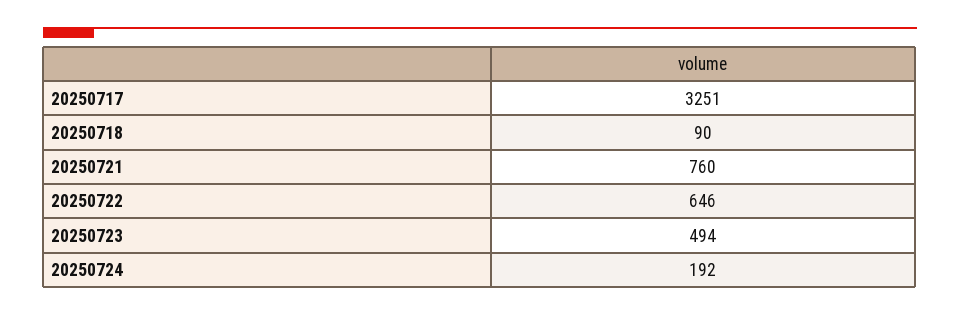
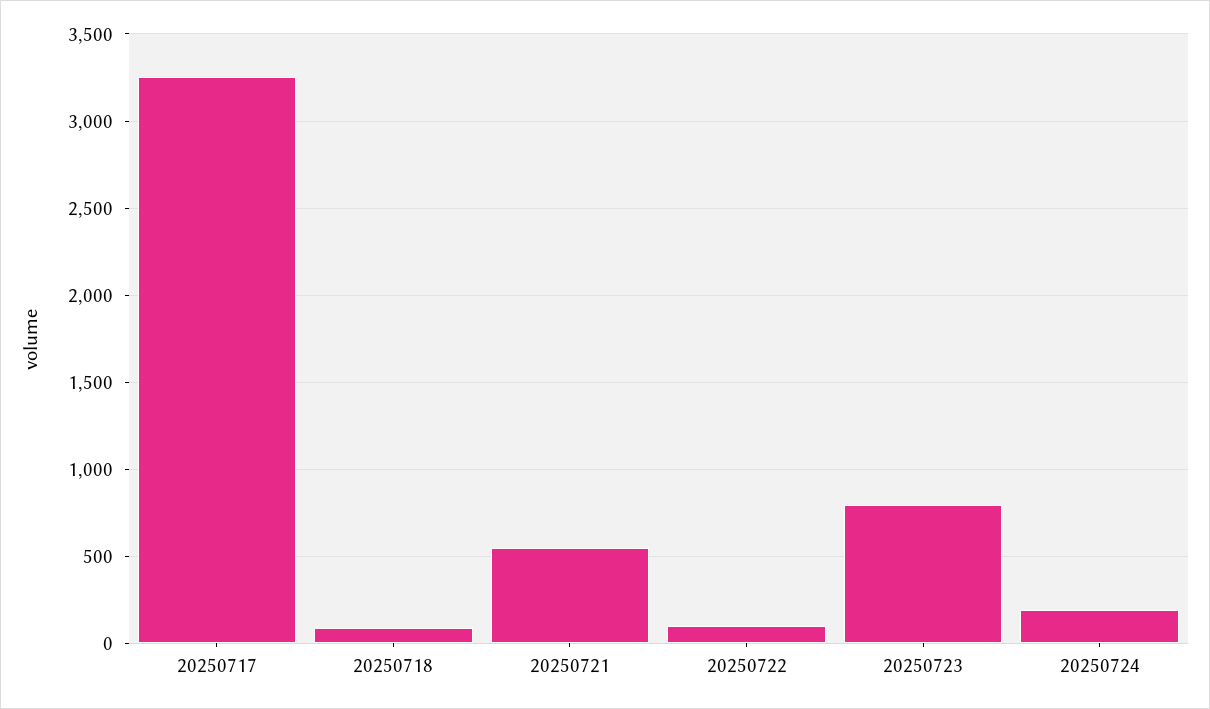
  {
    "20250717": 3251,
    "20250718": 90,
-   "20250721": 760,
+   "20250721": 550,
-   "20250722": 646,
+   "20250722": 100,
-   "20250723": 494,
+   "20250723": 800,
    "20250724": 192
  }

